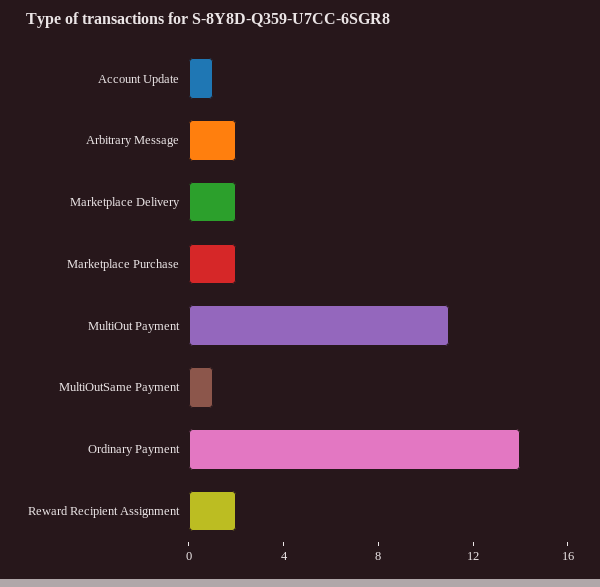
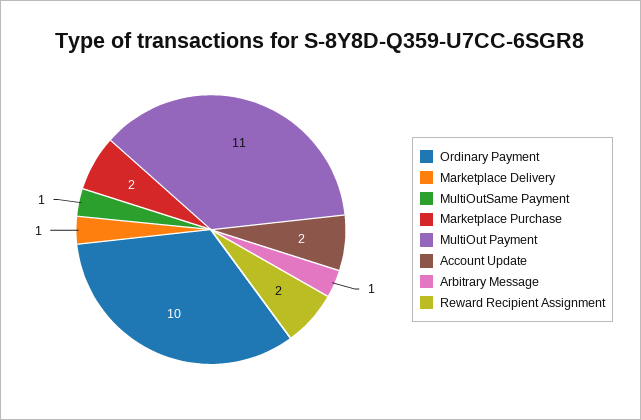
  {
-   "Account Update": 1,
+   "Account Update": 2,
-   "Arbitrary Message": 2,
+   "Arbitrary Message": 1,
-   "Marketplace Delivery": 2,
+   "Marketplace Delivery": 1,
    "Marketplace Purchase": 2,
    "MultiOut Payment": 11,
    "MultiOutSame Payment": 1,
-   "Ordinary Payment": 14,
+   "Ordinary Payment": 10,
    "Reward Recipient Assignment": 2
  }

